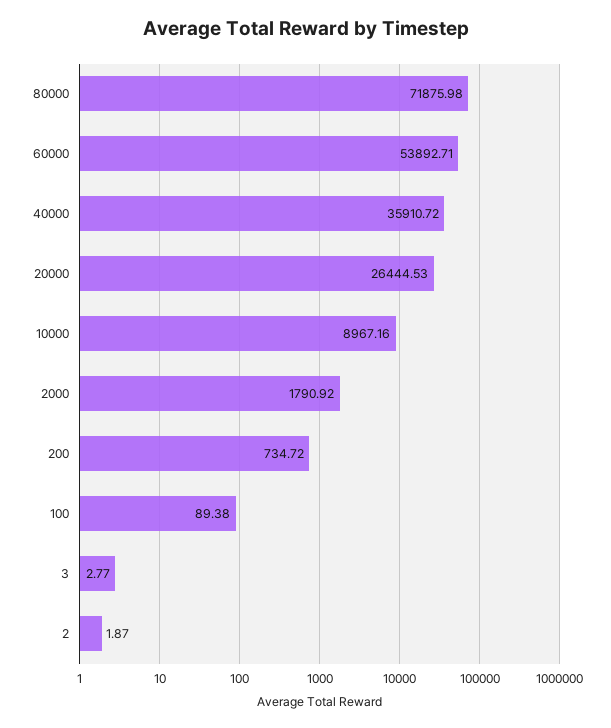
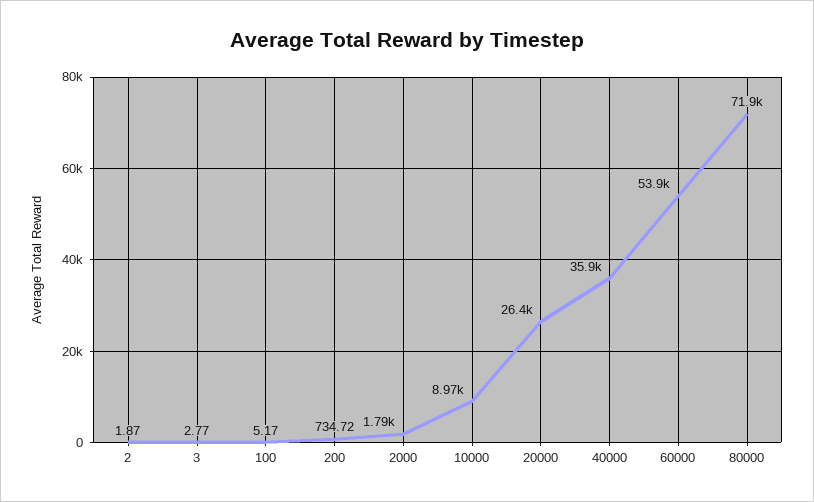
  {
    "80000": 71875.98,
    "60000": 53892.71,
    "40000": 35910.72,
    "20000": 26444.53,
    "10000": 8967.16,
    "2000": 1790.92,
    "200": 734.72,
-   "100": 89.38,
+   "100": 5.17,
    "3": 2.77,
    "2": 1.87
  }

